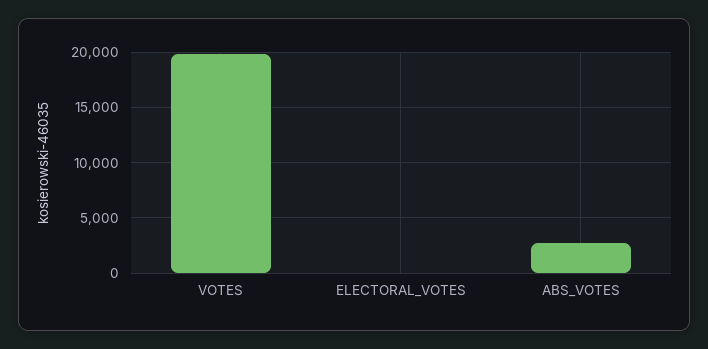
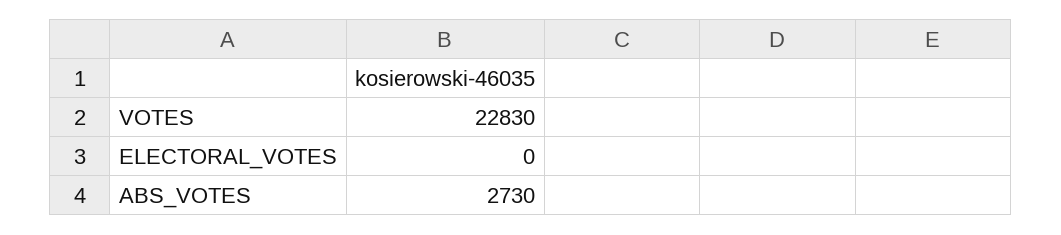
  {
-   "VOTES": 20000,
+   "VOTES": 22830,
    "ELECTORAL_VOTES": 0,
    "ABS_VOTES": 2730
  }

